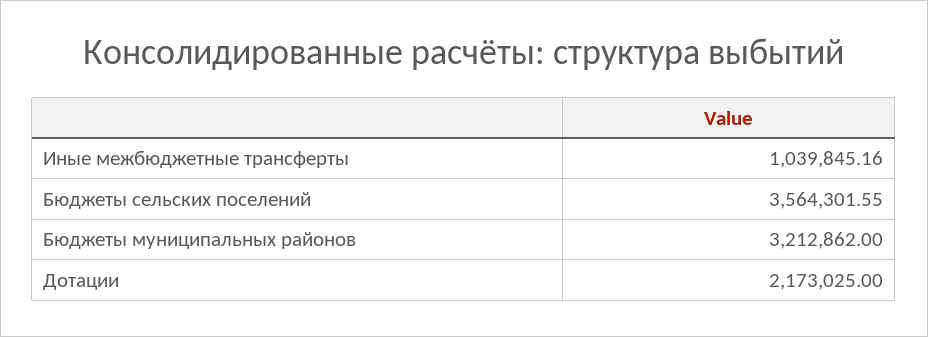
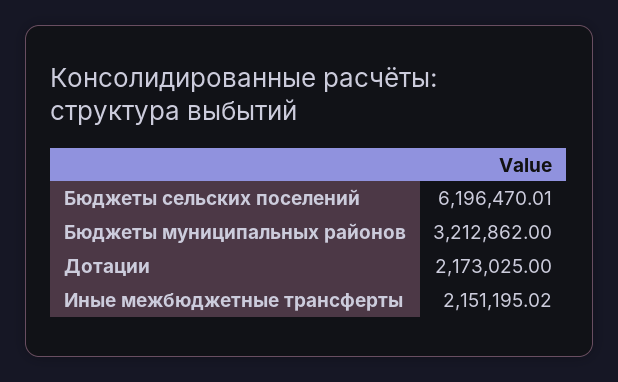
  {
-   "Иные межбюджетные трансферты": 1039845.16,
+   "Иные межбюджетные трансферты": 2151195.02,
-   "Бюджеты сельских поселений": 3564301.55,
+   "Бюджеты сельских поселений": 6196470.01,
    "Бюджеты муниципальных районов": 3212862,
    "Дотации": 2173025
  }

